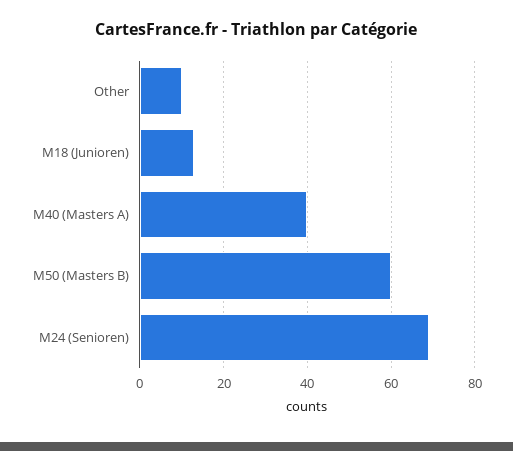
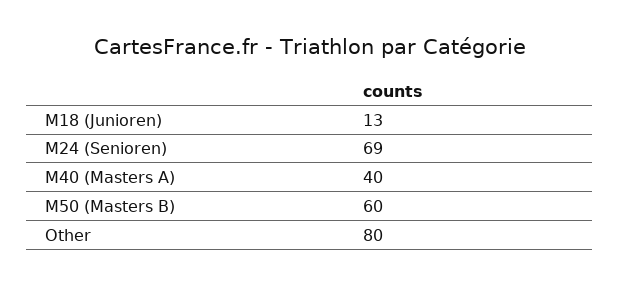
  {
-   "Other": 10,
+   "Other": 80,
    "M18 (Junioren)": 13,
    "M40 (Masters A)": 40,
    "M50 (Masters B)": 60,
    "M24 (Senioren)": 69
  }

